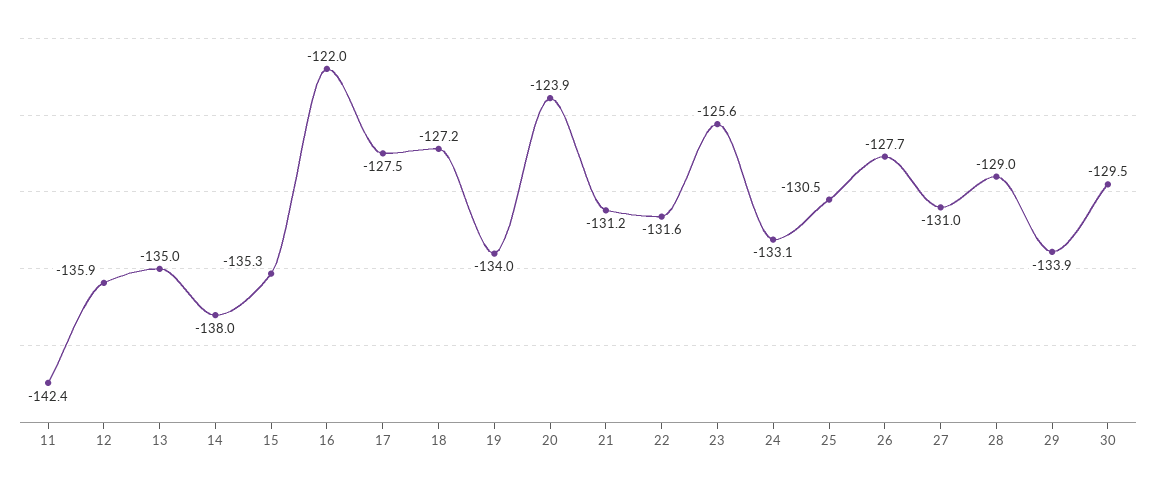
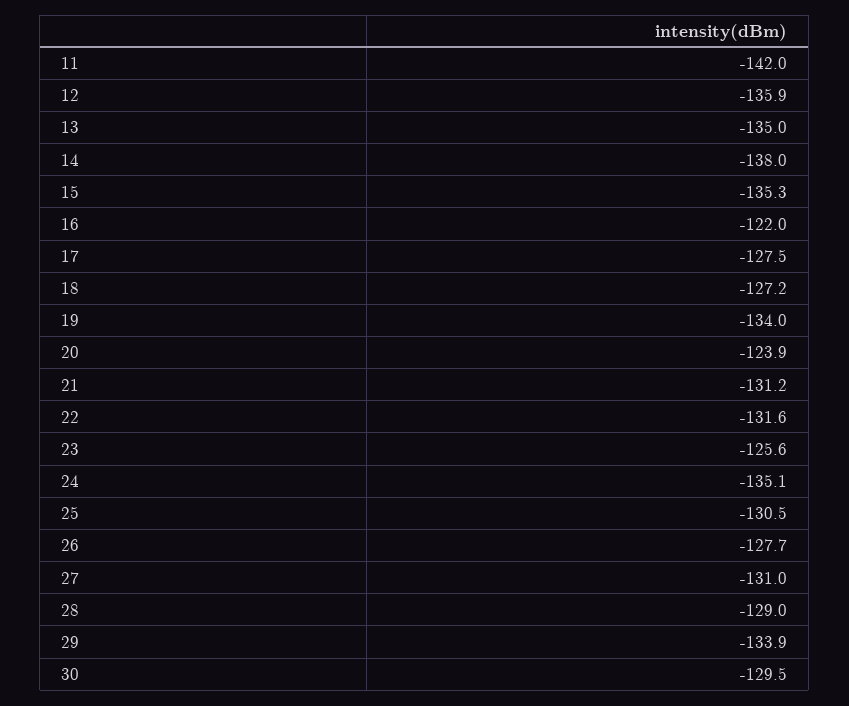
  {
-   "11": -142.4,
+   "11": -142,
    "12": -135.9,
    "13": -135,
    "14": -138,
    "15": -135.3,
    "16": -122,
    "17": -127.5,
    "18": -127.2,
    "19": -134,
    "20": -123.9,
    "21": -131.2,
    "22": -131.6,
    "23": -125.6,
-   "24": -133.1,
+   "24": -135.1,
    "25": -130.5,
    "26": -127.7,
    "27": -131,
    "28": -129,
    "29": -133.9,
    "30": -129.5
  }

